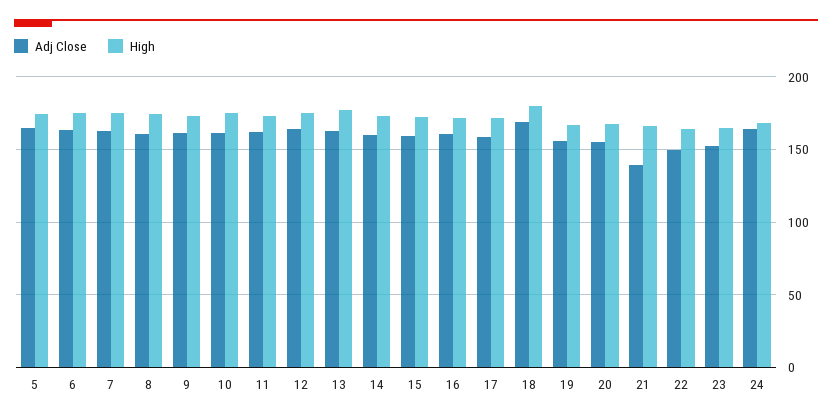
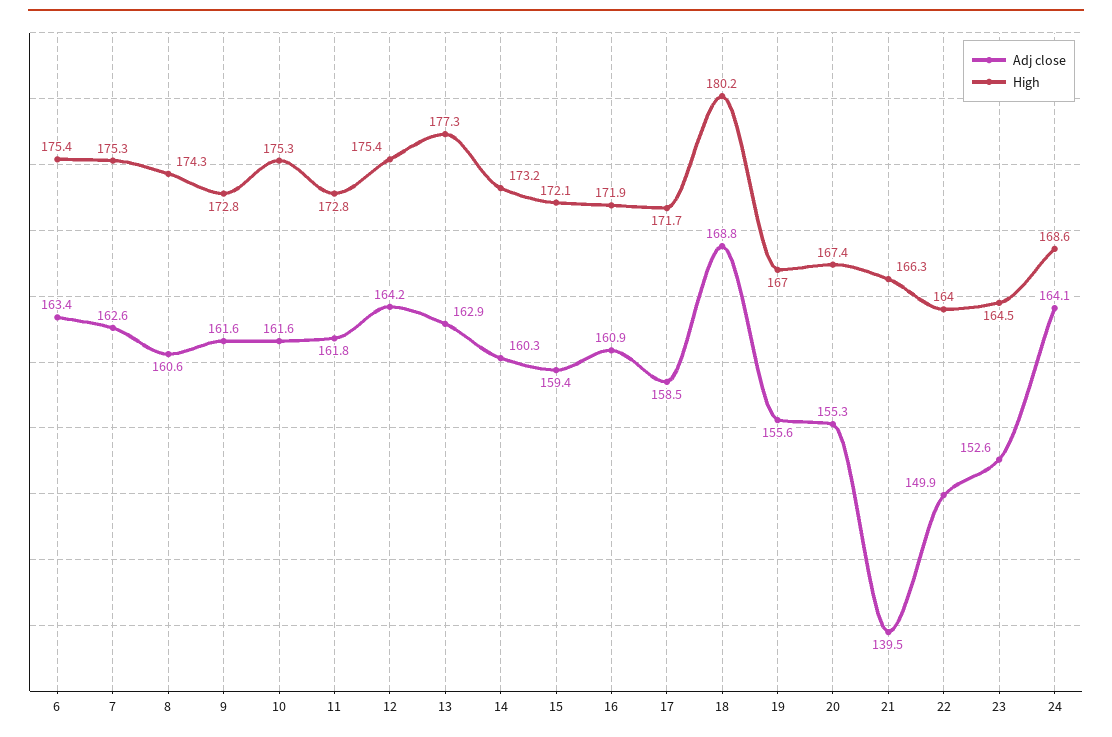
  {
    "Adj Close": {
-     "5": 165,
      "6": 163.4,
      "7": 162.6,
      "8": 160.6,
      "9": 161.6,
      "10": 161.6,
      "11": 161.8,
      "12": 164.2,
      "13": 162.9,
      "14": 160.3,
      "15": 159.4,
      "16": 160.9,
      "17": 158.5,
      "18": 168.8,
      "19": 155.6,
      "20": 155.3,
      "21": 139.5,
      "22": 149.9,
      "23": 152.6,
      "24": 164.1
    },
    "High": {
-     "5": 175,
      "6": 175.4,
      "7": 175.3,
      "8": 174.3,
      "9": 172.8,
      "10": 175.3,
      "11": 172.8,
      "12": 175.4,
      "13": 177.3,
      "14": 173.2,
      "15": 172.1,
      "16": 171.9,
      "17": 171.7,
      "18": 180.2,
      "19": 167,
      "20": 167.4,
      "21": 166.3,
      "22": 164,
      "23": 164.5,
      "24": 168.6
    }
  }

